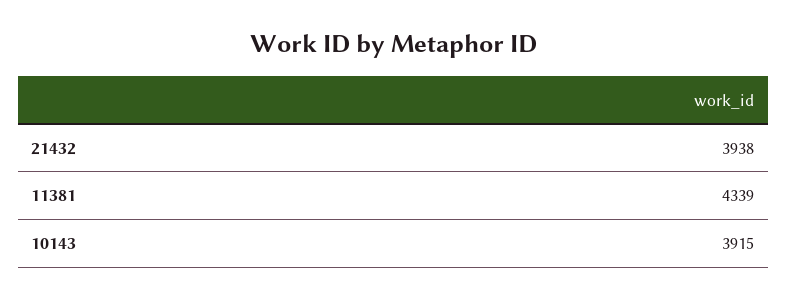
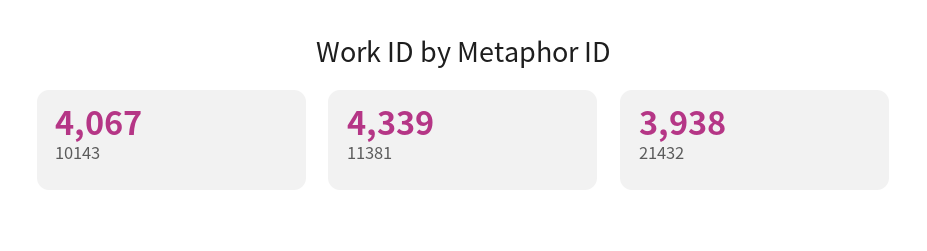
  {
    "21432": 3938,
    "11381": 4339,
-   "10143": 3915
+   "10143": 4067
  }

